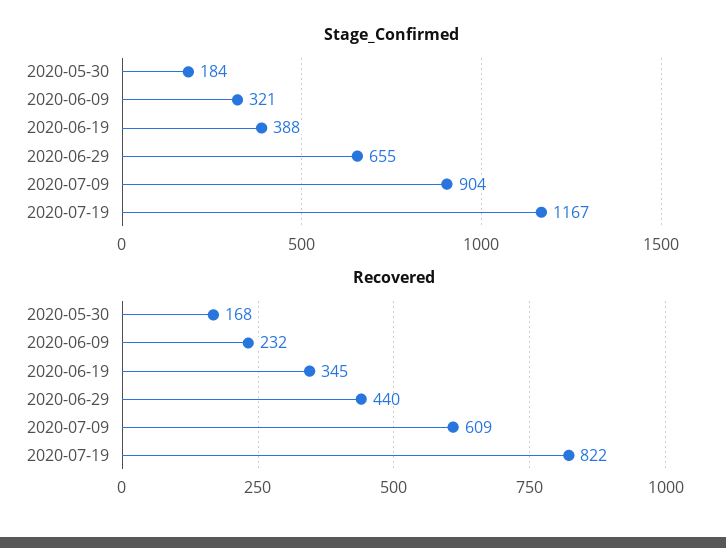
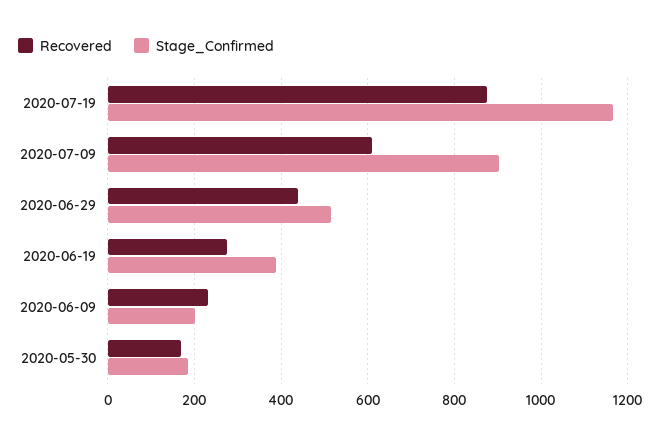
  {
    "Stage_Confirmed": {
      "2020-05-30": 184,
-     "2020-06-09": 321,
+     "2020-06-09": 200,
      "2020-06-19": 388,
-     "2020-06-29": 655,
+     "2020-06-29": 520,
      "2020-07-09": 904,
      "2020-07-19": 1167
    },
    "Recovered": {
      "2020-05-30": 168,
      "2020-06-09": 232,
-     "2020-06-19": 345,
+     "2020-06-19": 280,
      "2020-06-29": 440,
      "2020-07-09": 609,
-     "2020-07-19": 822
+     "2020-07-19": 880
    }
  }

